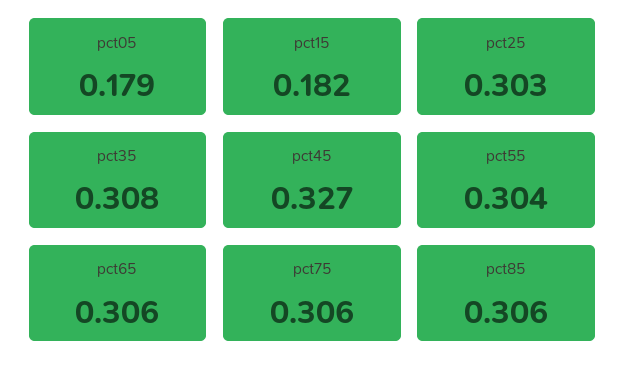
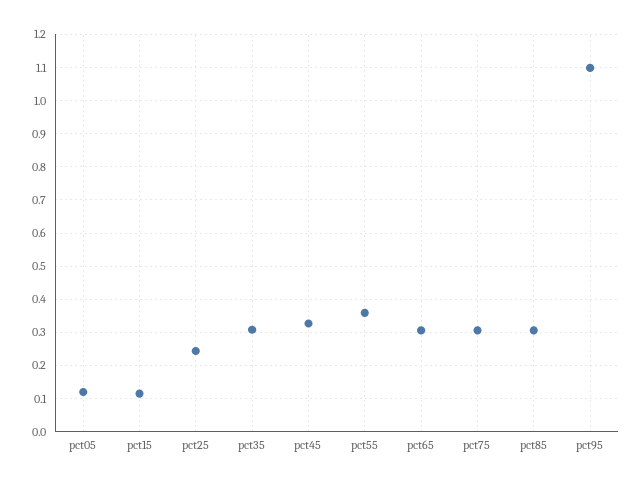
  {
-   "pct05": 0.179,
+   "pct05": 0.12,
-   "pct15": 0.182,
+   "pct15": 0.12,
-   "pct25": 0.303,
+   "pct25": 0.24,
    "pct35": 0.308,
    "pct45": 0.327,
-   "pct55": 0.304,
+   "pct55": 0.36,
    "pct65": 0.306,
    "pct75": 0.306,
-   "pct85": 0.306
+   "pct85": 0.306,
+   "pct95": 1.1
  }

